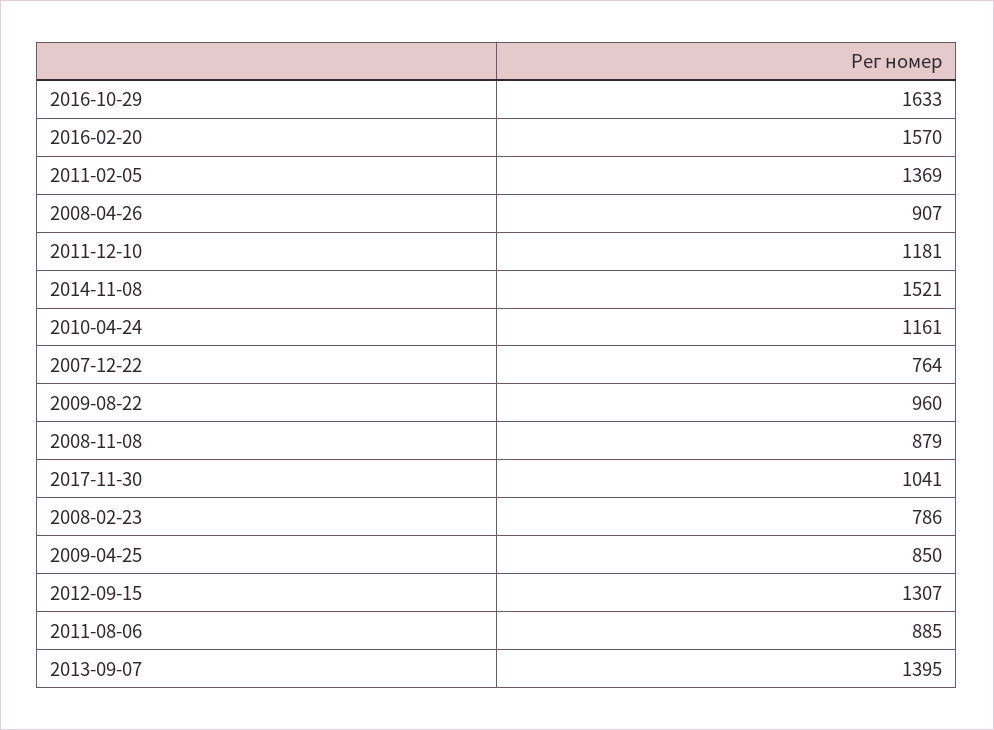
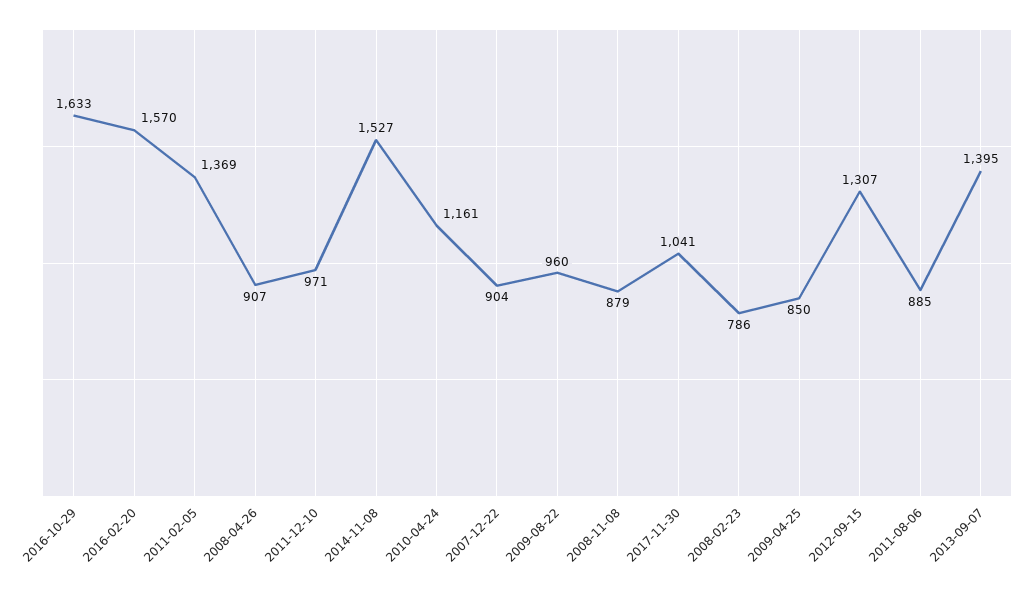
  {
    "2016-10-29": 1633,
    "2016-02-20": 1570,
    "2011-02-05": 1369,
    "2008-04-26": 907,
-   "2011-12-10": 1181,
+   "2011-12-10": 971,
-   "2014-11-08": 1521,
+   "2014-11-08": 1527,
    "2010-04-24": 1161,
-   "2007-12-22": 764,
+   "2007-12-22": 904,
    "2009-08-22": 960,
    "2008-11-08": 879,
    "2017-11-30": 1041,
    "2008-02-23": 786,
    "2009-04-25": 850,
    "2012-09-15": 1307,
    "2011-08-06": 885,
    "2013-09-07": 1395
  }

